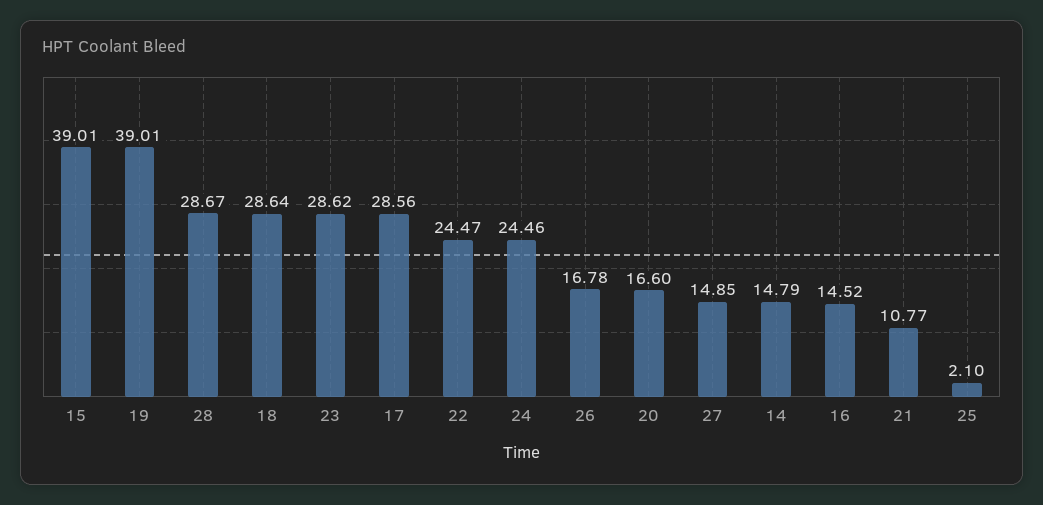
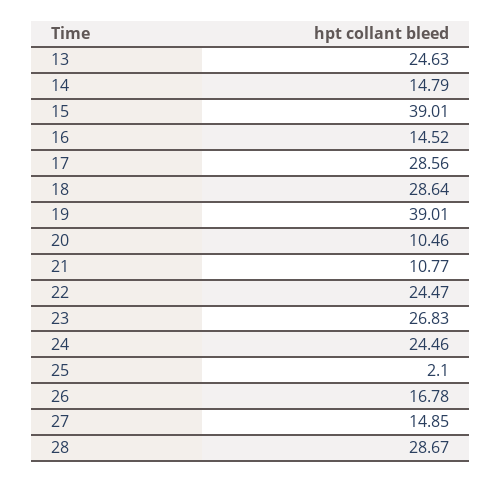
  {
    "15": 39.01,
    "19": 39.01,
    "28": 28.67,
    "18": 28.64,
-   "23": 28.62,
+   "23": 26.83,
    "17": 28.56,
    "22": 24.47,
    "24": 24.46,
    "26": 16.78,
-   "20": 16.6,
+   "20": 10.46,
    "27": 14.85,
    "14": 14.79,
    "16": 14.52,
    "21": 10.77,
-   "25": 2.1
+   "25": 2.1,
+   "13": 24.63
  }

